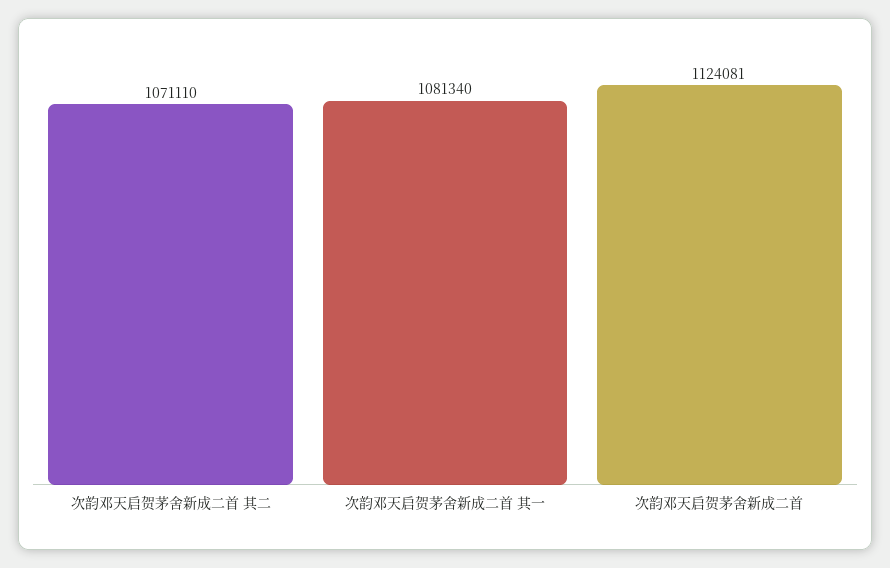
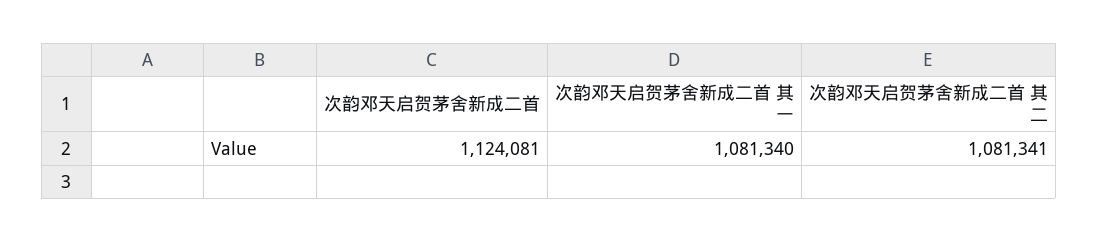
  {
-   "次韵邓天启贺茅舍新成二首 其二": 1071110,
+   "次韵邓天启贺茅舍新成二首 其二": 1081341,
    "次韵邓天启贺茅舍新成二首 其一": 1081340,
    "次韵邓天启贺茅舍新成二首": 1124081
  }

